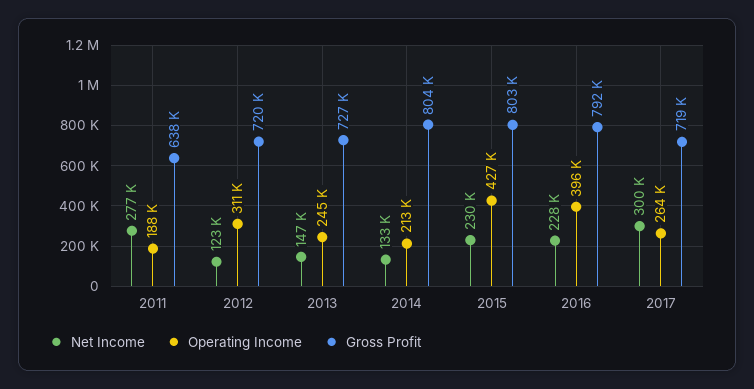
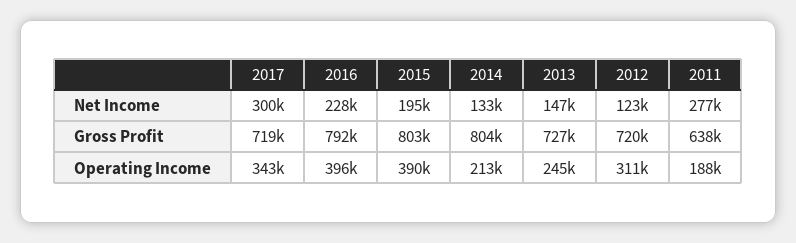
  {
    "Net Income": {
      "2011": 277000,
      "2012": 123000,
      "2013": 147000,
      "2014": 133000,
-     "2015": 230000,
+     "2015": 195000,
      "2016": 228000,
      "2017": 300000
    },
    "Operating Income": {
      "2011": 188000,
      "2012": 311000,
      "2013": 245000,
      "2014": 213000,
-     "2015": 427000,
+     "2015": 390000,
      "2016": 396000,
-     "2017": 264000
+     "2017": 343000
    },
    "Gross Profit": {
      "2011": 638000,
      "2012": 720000,
      "2013": 727000,
      "2014": 804000,
      "2015": 803000,
      "2016": 792000,
      "2017": 719000
    }
  }

